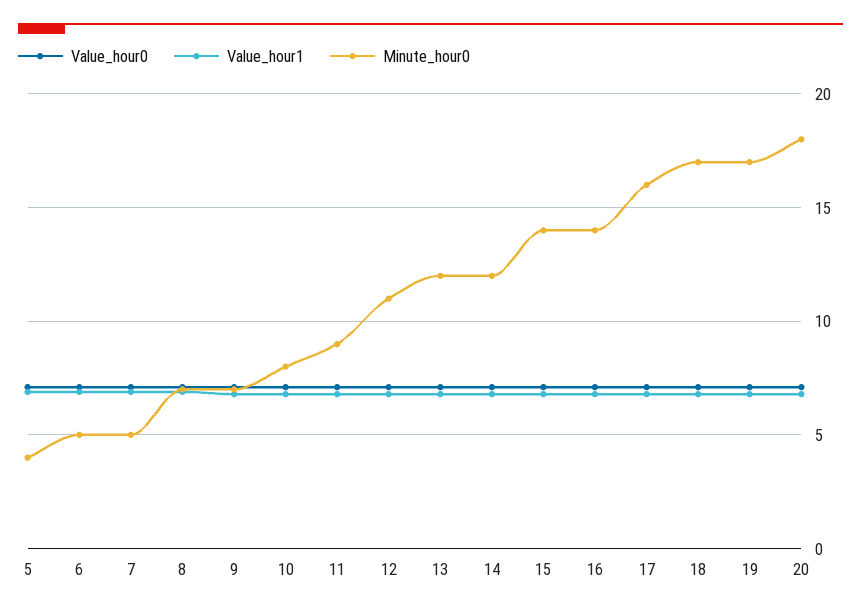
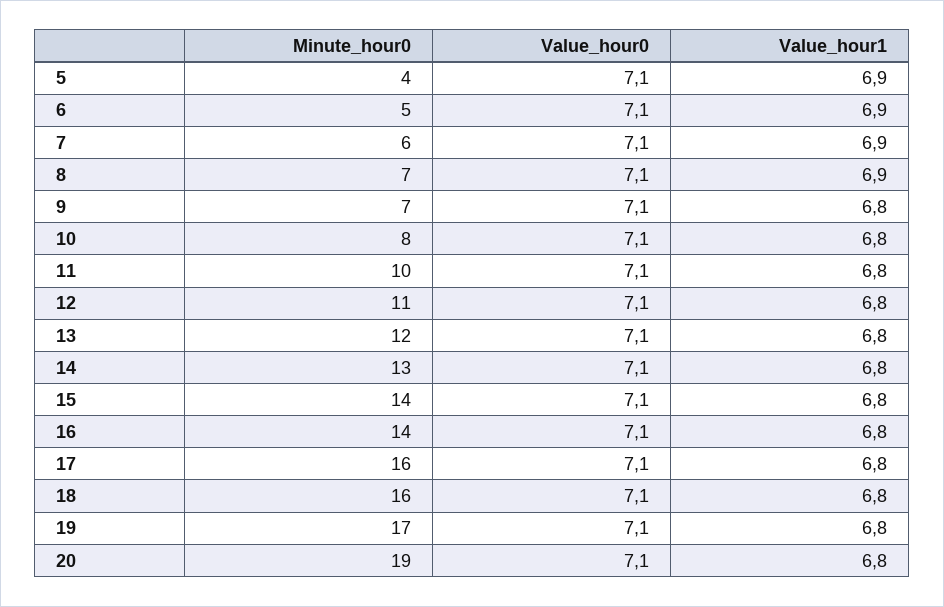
  {
    "Value_hour0": {
      "5": 7.1,
      "6": 7.1,
      "7": 7.1,
      "8": 7.1,
      "9": 7.1,
      "10": 7.1,
      "11": 7.1,
      "12": 7.1,
      "13": 7.1,
      "14": 7.1,
      "15": 7.1,
      "16": 7.1,
      "17": 7.1,
      "18": 7.1,
      "19": 7.1,
      "20": 7.1
    },
    "Value_hour1": {
      "5": 6.9,
      "6": 6.9,
      "7": 6.9,
      "8": 6.9,
      "9": 6.8,
      "10": 6.8,
      "11": 6.8,
      "12": 6.8,
      "13": 6.8,
      "14": 6.8,
      "15": 6.8,
      "16": 6.8,
      "17": 6.8,
      "18": 6.8,
      "19": 6.8,
      "20": 6.8
    },
    "Minute_hour0": {
      "5": 4,
      "6": 5,
-     "7": 5,
+     "7": 6,
      "8": 7,
      "9": 7,
      "10": 8,
-     "11": 9,
+     "11": 10,
      "12": 11,
      "13": 12,
-     "14": 12,
+     "14": 13,
      "15": 14,
      "16": 14,
      "17": 16,
-     "18": 17,
+     "18": 16,
      "19": 17,
-     "20": 18
+     "20": 19
    }
  }

